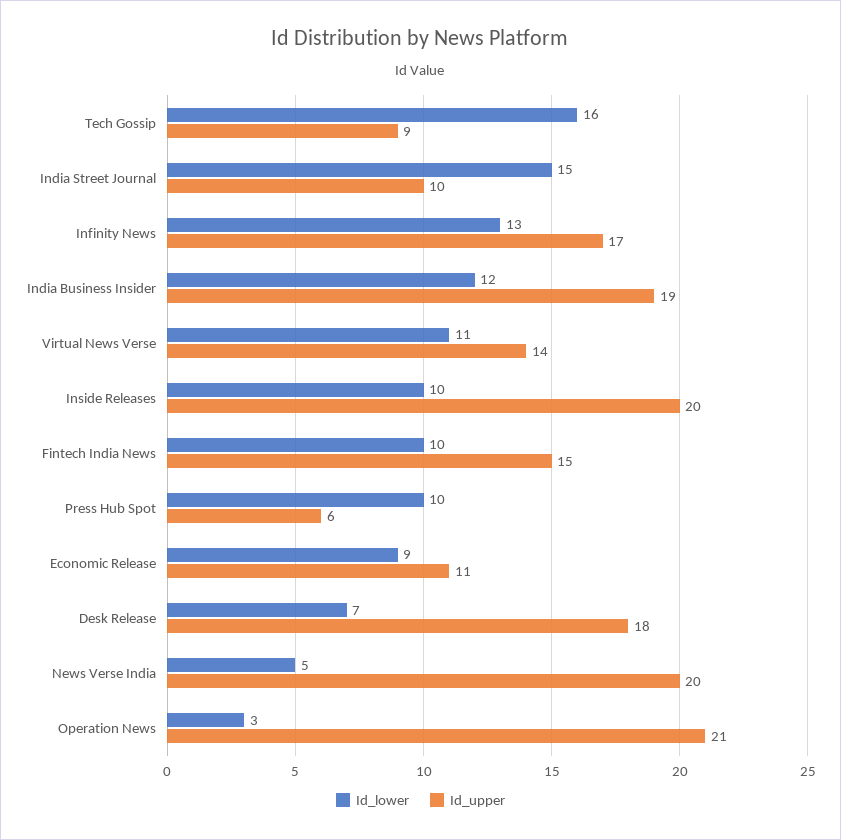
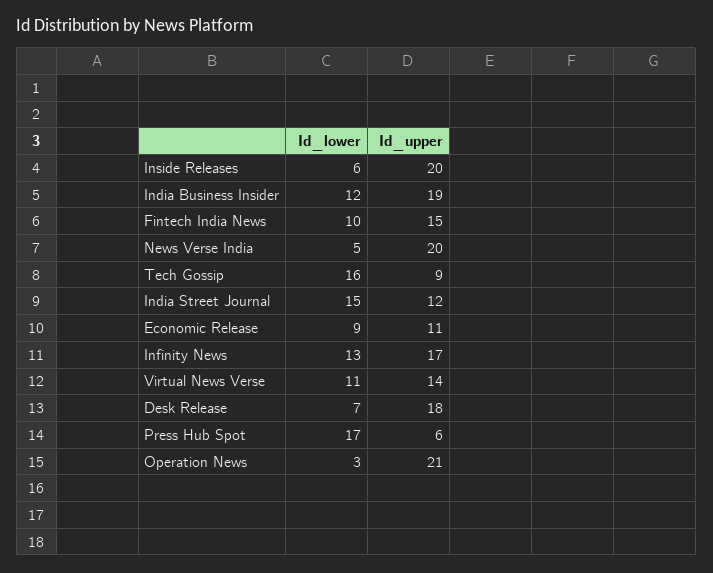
  {
    "Id_lower": {
      "Tech Gossip": 16,
      "India Street Journal": 15,
      "Infinity News": 13,
      "India Business Insider": 12,
      "Virtual News Verse": 11,
-     "Inside Releases": 10,
+     "Inside Releases": 6,
      "Fintech India News": 10,
-     "Press Hub Spot": 10,
+     "Press Hub Spot": 17,
      "Economic Release": 9,
      "Desk Release": 7,
      "News Verse India": 5,
      "Operation News": 3
    },
    "Id_upper": {
      "Tech Gossip": 9,
-     "India Street Journal": 10,
+     "India Street Journal": 12,
      "Infinity News": 17,
      "India Business Insider": 19,
      "Virtual News Verse": 14,
      "Inside Releases": 20,
      "Fintech India News": 15,
      "Press Hub Spot": 6,
      "Economic Release": 11,
      "Desk Release": 18,
      "News Verse India": 20,
      "Operation News": 21
    }
  }

